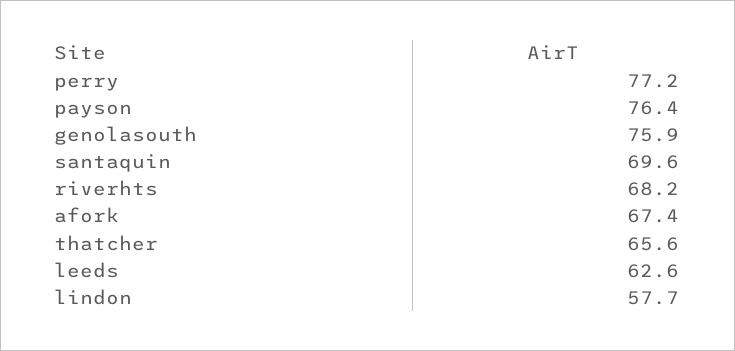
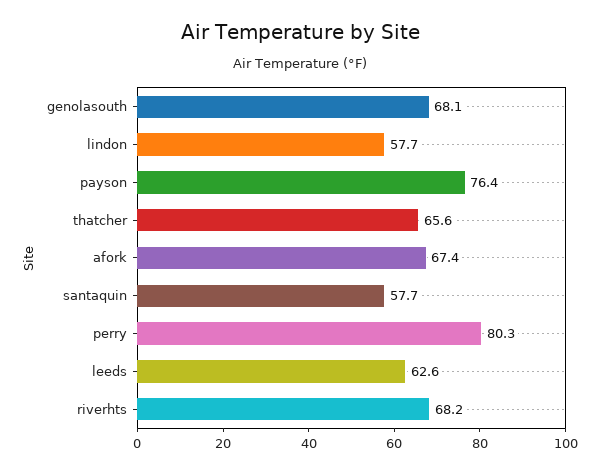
  {
-   "perry": 77.2,
+   "perry": 80.3,
    "payson": 76.4,
-   "genolasouth": 75.9,
+   "genolasouth": 68.1,
-   "santaquin": 69.6,
+   "santaquin": 57.7,
    "riverhts": 68.2,
    "afork": 67.4,
    "thatcher": 65.6,
    "leeds": 62.6,
    "lindon": 57.7
  }

